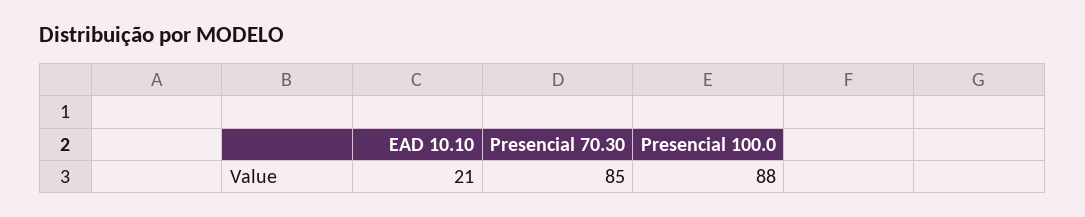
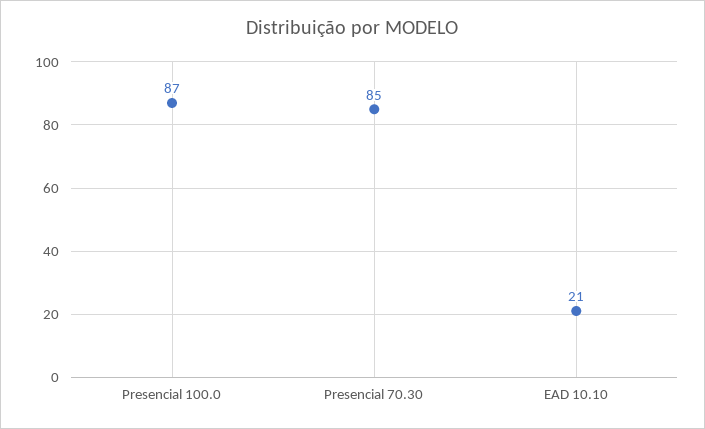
  {
    "EAD 10.10": 21,
    "Presencial 70.30": 85,
-   "Presencial 100.0": 88
+   "Presencial 100.0": 87
  }

